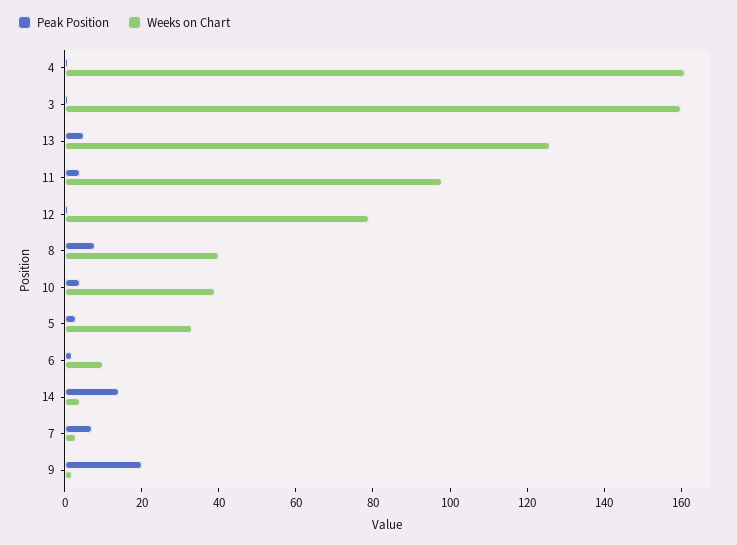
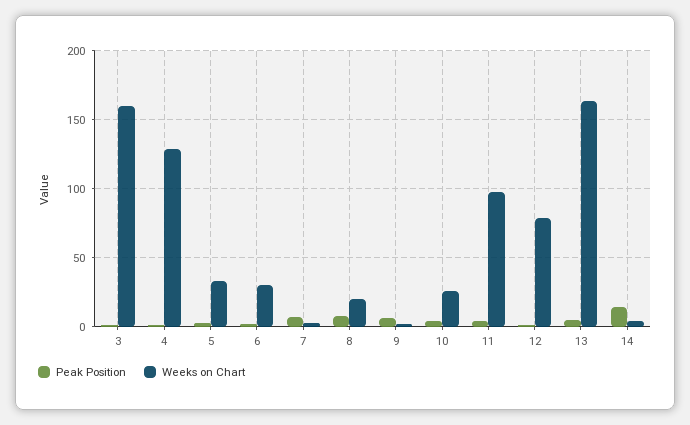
  {
    "Peak Position": {
      "4": 0,
      "3": 0,
      "13": 5,
      "11": 5,
      "12": 0,
      "8": 10,
      "10": 5,
      "5": 5,
      "6": 0,
      "14": 15,
      "7": 5,
-     "9": 20
+     "9": 5
    },
    "Weeks on Chart": {
-     "4": 160,
+     "4": 130,
      "3": 160,
-     "13": 125,
+     "13": 165,
      "11": 100,
      "12": 80,
-     "8": 40,
+     "8": 20,
-     "10": 40,
+     "10": 25,
      "5": 35,
-     "6": 10,
+     "6": 30,
      "14": 5,
      "7": 5,
      "9": 0
    }
  }

